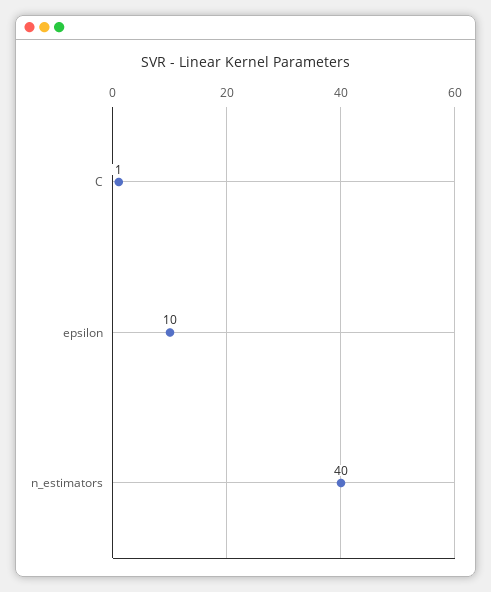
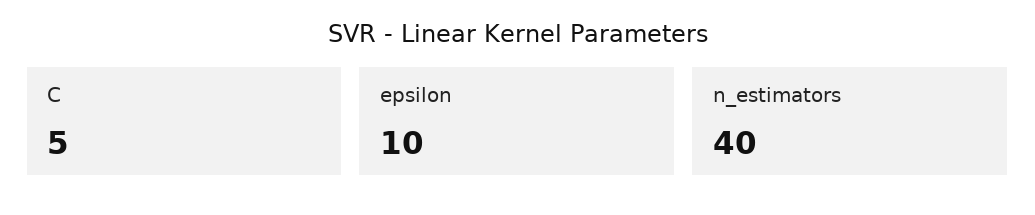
  {
-   "C": 1,
+   "C": 5,
    "epsilon": 10,
    "n_estimators": 40
  }

